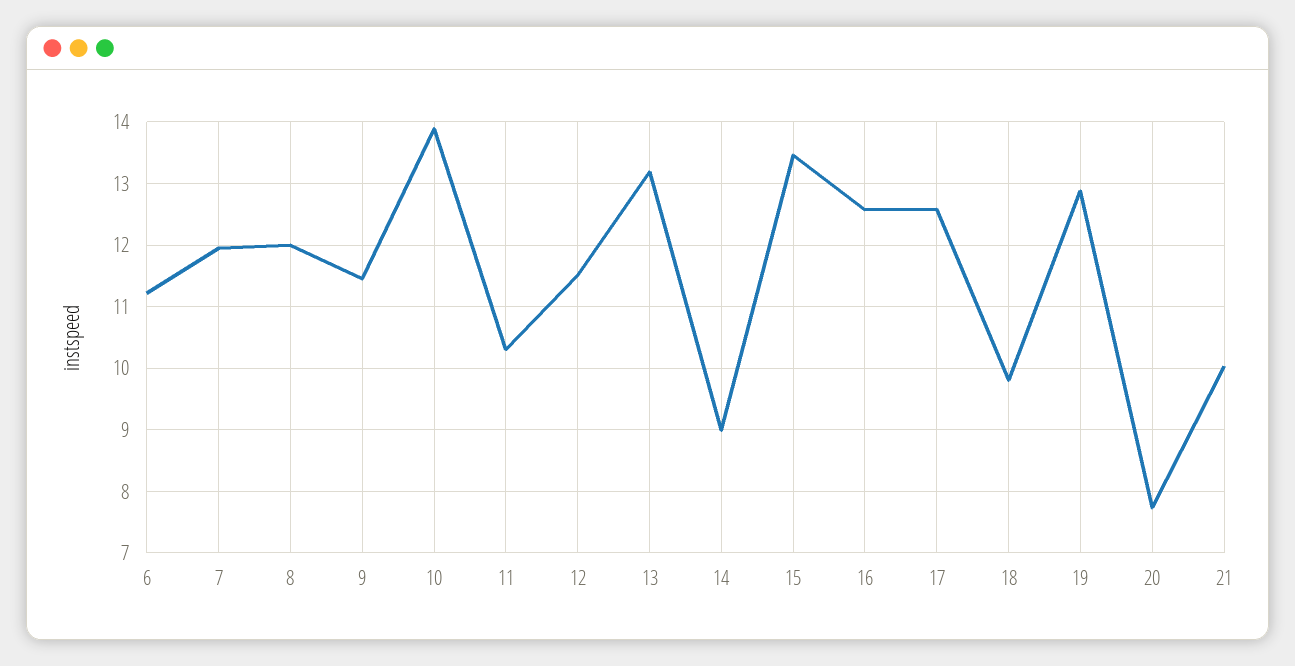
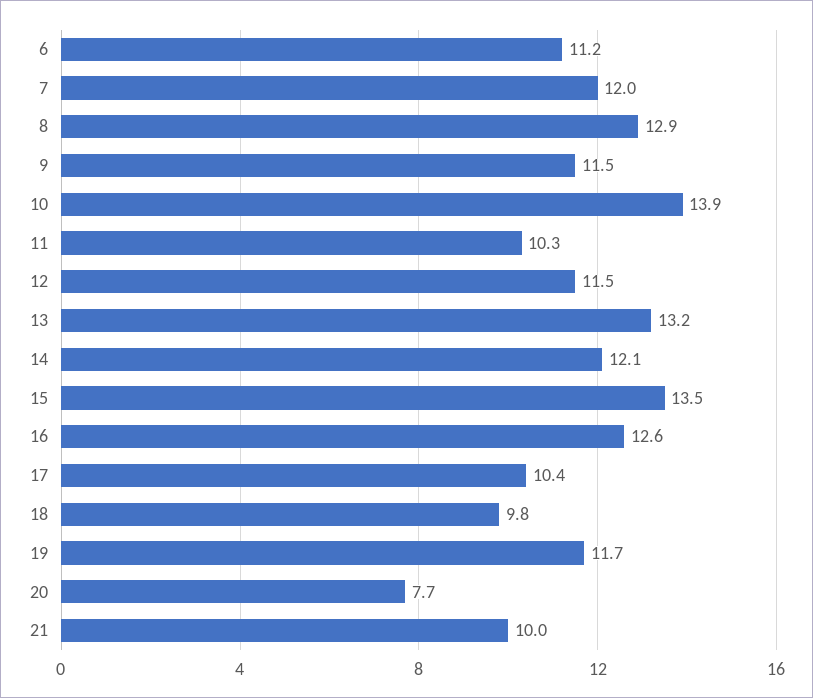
  {
    "6": 11.2,
    "7": 12,
-   "8": 12,
+   "8": 12.9,
    "9": 11.5,
    "10": 13.9,
    "11": 10.3,
    "12": 11.5,
    "13": 13.2,
-   "14": 9,
+   "14": 12.1,
    "15": 13.5,
    "16": 12.6,
-   "17": 12.6,
+   "17": 10.4,
    "18": 9.8,
-   "19": 12.9,
+   "19": 11.7,
    "20": 7.7,
    "21": 10
  }

